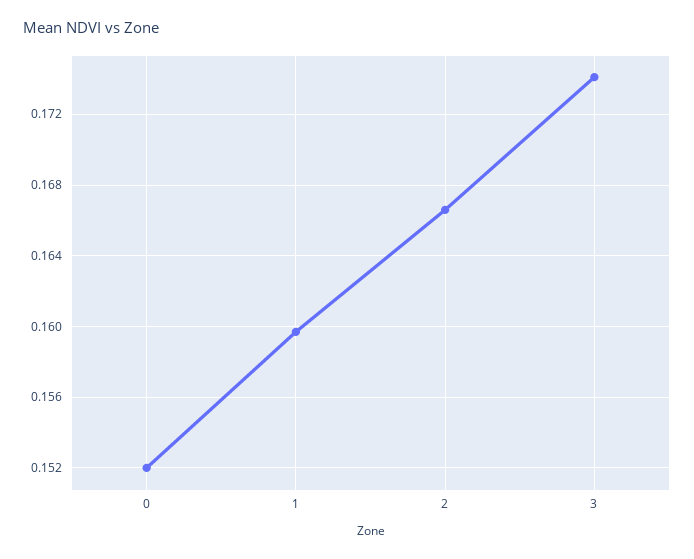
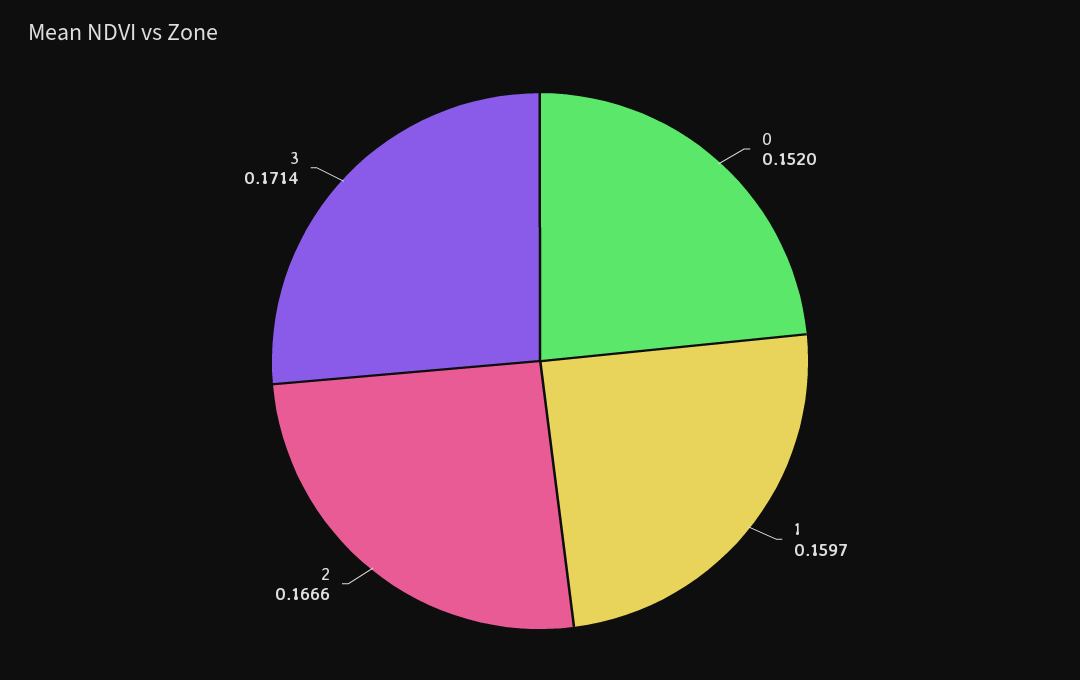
  {
    "0": 0.152,
    "1": 0.1597,
    "2": 0.1666,
-   "3": 0.174
+   "3": 0.1714
  }

